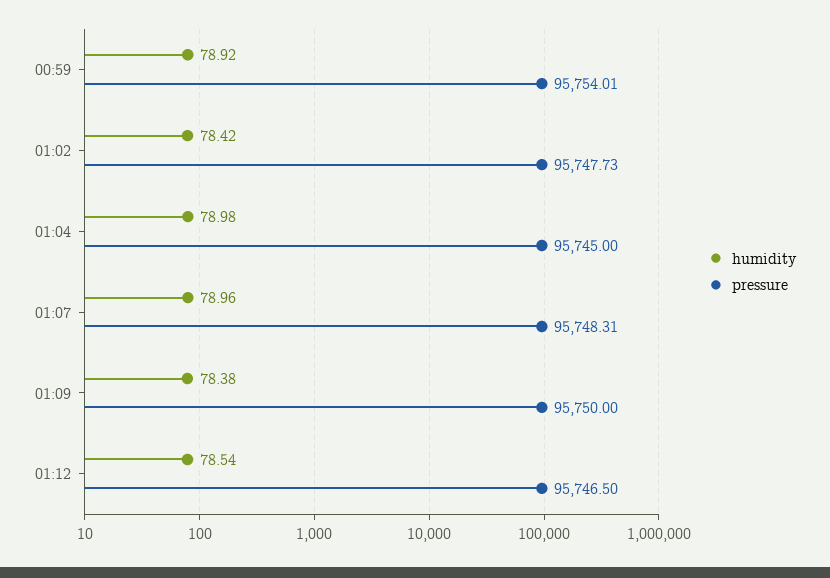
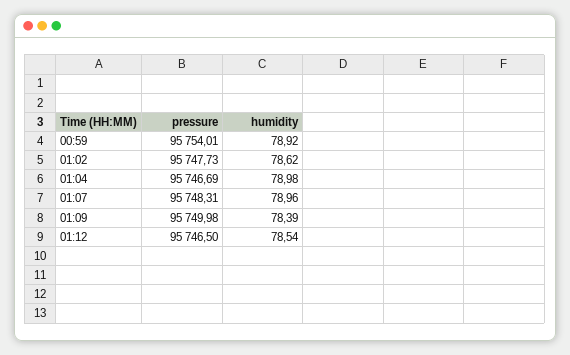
  {
    "humidity": {
      "00:59": 78.92,
-     "01:02": 78.42,
+     "01:02": 78.62,
      "01:04": 78.98,
      "01:07": 78.96,
-     "01:09": 78.38,
+     "01:09": 78.39,
      "01:12": 78.54
    },
    "pressure": {
      "00:59": 95754.01,
      "01:02": 95747.73,
-     "01:04": 95745,
+     "01:04": 95746.69,
      "01:07": 95748.31,
-     "01:09": 95750,
+     "01:09": 95749.98,
      "01:12": 95746.5
    }
  }

